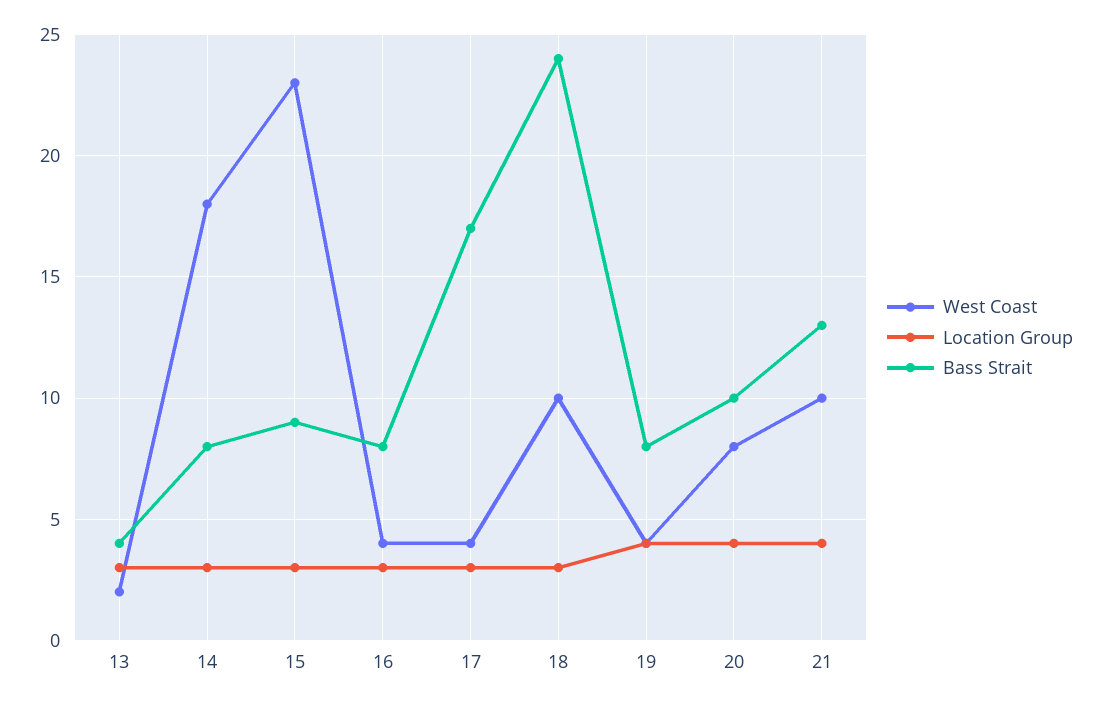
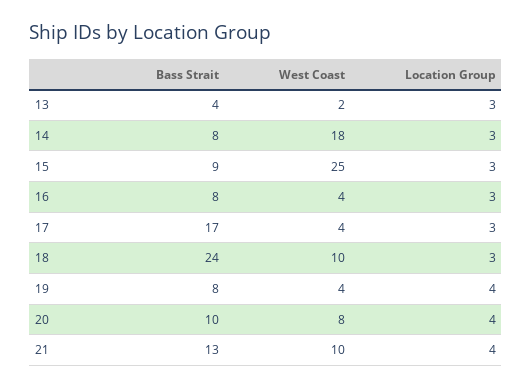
  {
    "West Coast": {
      "13": 2,
      "14": 18,
-     "15": 23,
+     "15": 25,
      "16": 4,
      "17": 4,
      "18": 10,
      "19": 4,
      "20": 8,
      "21": 10
    },
    "Location Group": {
      "13": 3,
      "14": 3,
      "15": 3,
      "16": 3,
      "17": 3,
      "18": 3,
      "19": 4,
      "20": 4,
      "21": 4
    },
    "Bass Strait": {
      "13": 4,
      "14": 8,
      "15": 9,
      "16": 8,
      "17": 17,
      "18": 24,
      "19": 8,
      "20": 10,
      "21": 13
    }
  }

